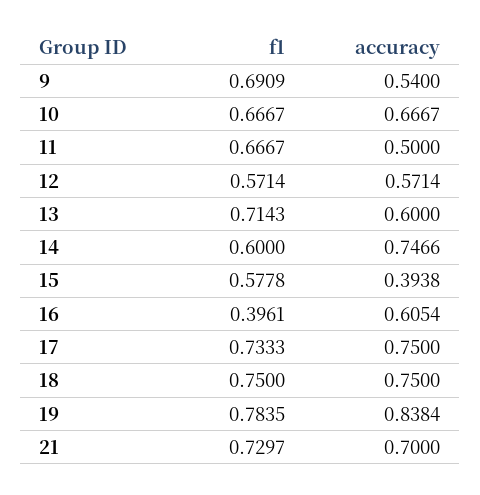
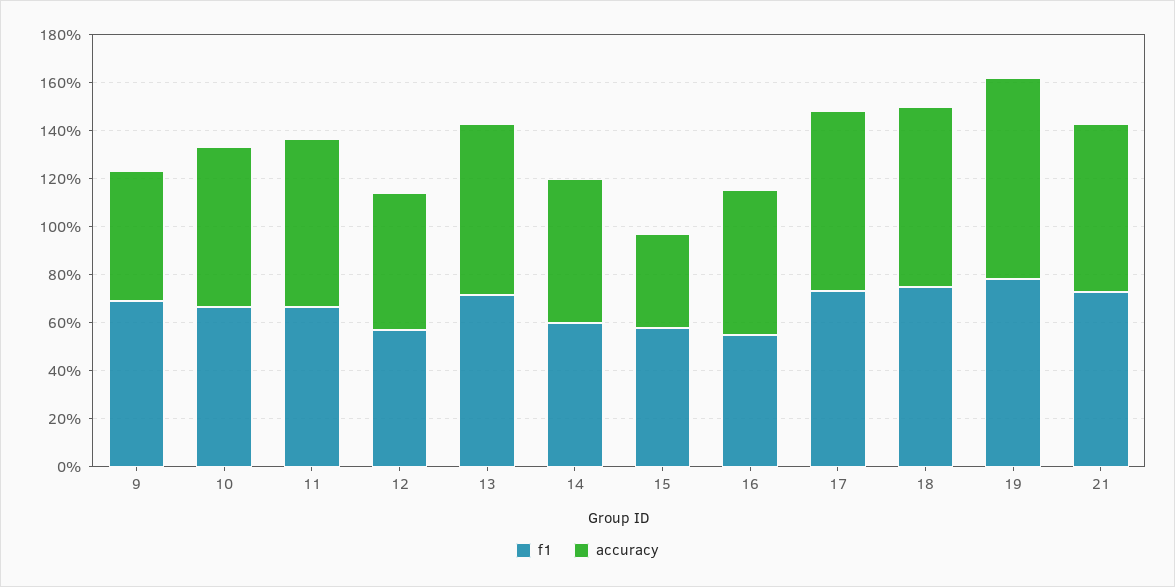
  {
    "f1": {
      "9": 0.6909,
      "10": 0.6667,
      "11": 0.6667,
      "12": 0.5714,
      "13": 0.7143,
      "14": 0.6,
      "15": 0.5778,
-     "16": 0.3961,
+     "16": 0.55,
      "17": 0.7333,
      "18": 0.75,
      "19": 0.7835,
      "21": 0.7297
    },
    "accuracy": {
      "9": 0.54,
      "10": 0.6667,
-     "11": 0.5,
+     "11": 0.7,
      "12": 0.5714,
-     "13": 0.6,
+     "13": 0.7,
-     "14": 0.7466,
+     "14": 0.6,
      "15": 0.3938,
      "16": 0.6054,
      "17": 0.75,
      "18": 0.75,
      "19": 0.8384,
      "21": 0.7
    }
  }

